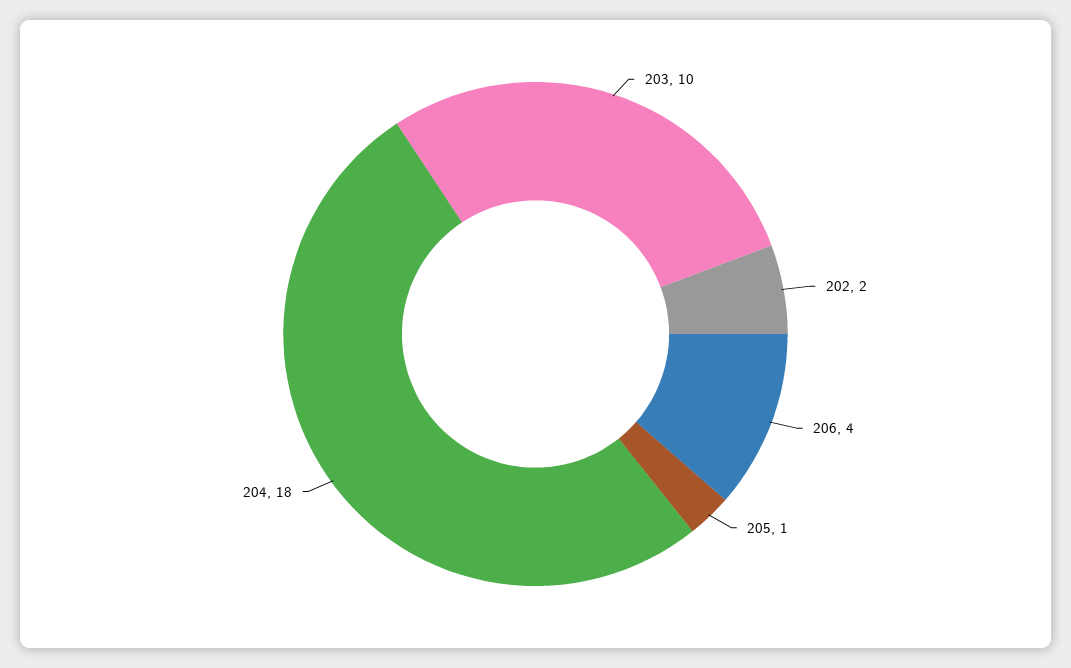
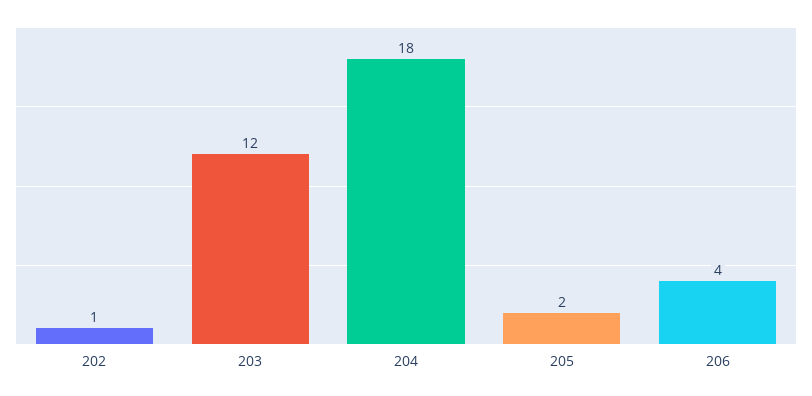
  {
-   "203": 10,
+   "203": 12,
-   "202": 2,
+   "202": 1,
    "206": 4,
-   "205": 1,
+   "205": 2,
    "204": 18
  }

